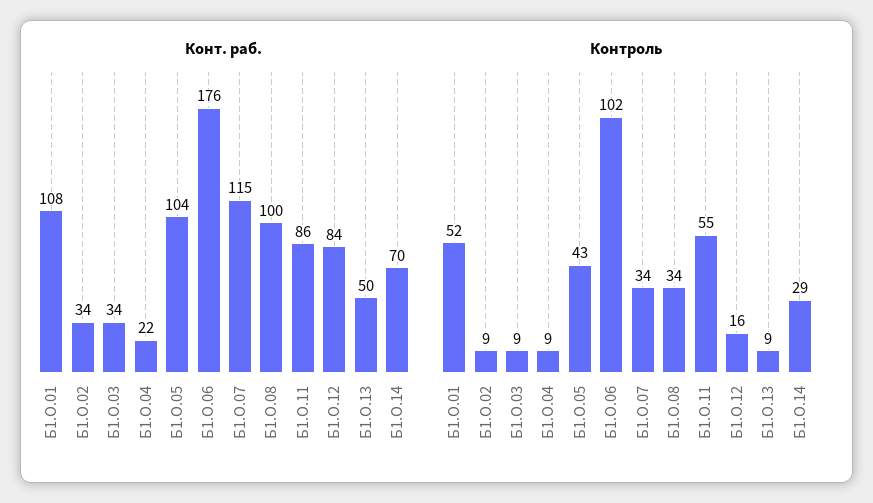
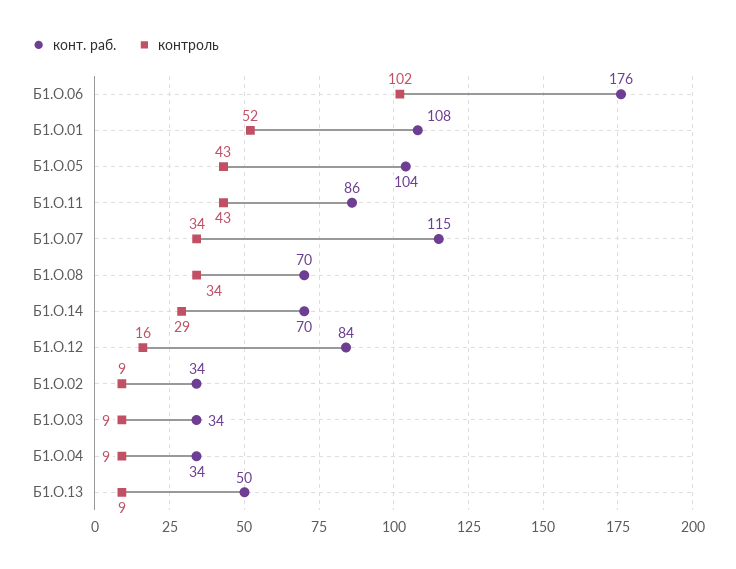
  {
    "Конт. раб.": {
      "Б1.О.01": 108,
      "Б1.О.02": 34,
      "Б1.О.03": 34,
-     "Б1.О.04": 22,
+     "Б1.О.04": 34,
      "Б1.О.05": 104,
      "Б1.О.06": 176,
      "Б1.О.07": 115,
-     "Б1.О.08": 100,
+     "Б1.О.08": 70,
      "Б1.О.11": 86,
      "Б1.О.12": 84,
      "Б1.О.13": 50,
      "Б1.О.14": 70
    },
    "Контроль": {
      "Б1.О.01": 52,
      "Б1.О.02": 9,
      "Б1.О.03": 9,
      "Б1.О.04": 9,
      "Б1.О.05": 43,
      "Б1.О.06": 102,
      "Б1.О.07": 34,
      "Б1.О.08": 34,
-     "Б1.О.11": 55,
+     "Б1.О.11": 43,
      "Б1.О.12": 16,
      "Б1.О.13": 9,
      "Б1.О.14": 29
    }
  }

